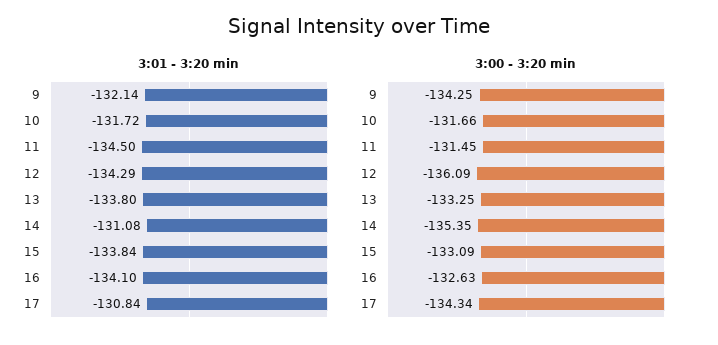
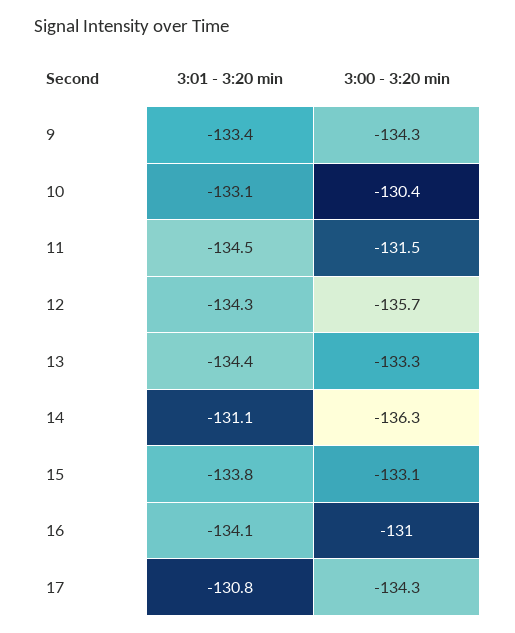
  {
    "3:01 - 3:20 min": {
-     "9": -132.14,
+     "9": -133.4,
-     "10": -131.72,
+     "10": -133.1,
      "11": -134.5,
      "12": -134.29,
-     "13": -133.8,
+     "13": -134.4,
      "14": -131.08,
      "15": -133.84,
      "16": -134.1,
      "17": -130.84
    },
    "3:00 - 3:20 min": {
      "9": -134.25,
-     "10": -131.66,
+     "10": -130.4,
      "11": -131.45,
-     "12": -136.09,
+     "12": -135.7,
      "13": -133.25,
-     "14": -135.35,
+     "14": -136.3,
      "15": -133.09,
-     "16": -132.63,
+     "16": -131,
      "17": -134.34
    }
  }

